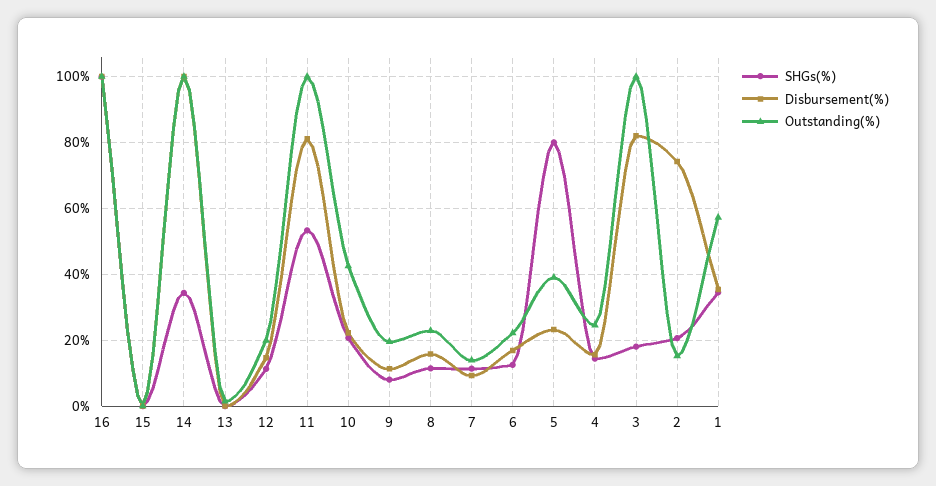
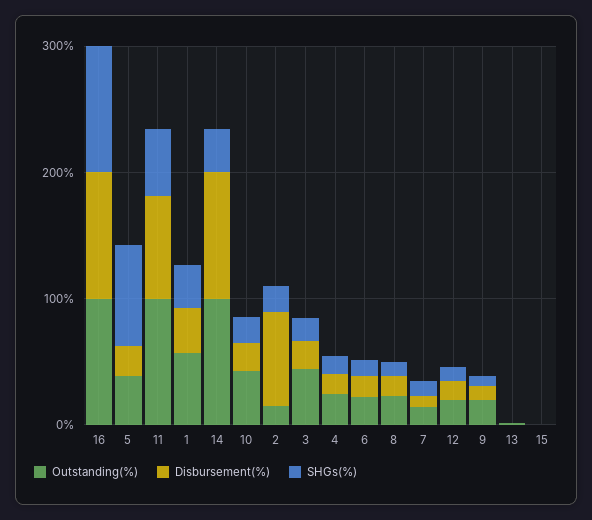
  {
    "SHGs(%)": {
      "16": 100,
      "15": 0,
      "14": 34,
      "13": 0,
      "12": 12,
      "11": 54,
      "10": 20,
      "9": 8,
      "8": 12,
      "7": 12,
      "6": 12,
      "5": 80,
      "4": 14,
      "3": 18,
      "2": 20,
      "1": 34
    },
    "Disbursement(%)": {
      "16": 100,
      "15": 0,
      "14": 100,
      "13": 0,
      "12": 14,
      "11": 82,
      "10": 22,
      "9": 12,
      "8": 16,
      "7": 10,
      "6": 16,
      "5": 24,
      "4": 16,
-     "3": 82,
+     "3": 20,
      "2": 74,
      "1": 36
    },
    "Outstanding(%)": {
      "16": 100,
      "15": 0,
      "14": 100,
      "13": 2,
      "12": 20,
      "11": 100,
      "10": 42,
      "9": 20,
      "8": 22,
      "7": 14,
      "6": 22,
      "5": 40,
      "4": 24,
-     "3": 100,
+     "3": 40,
      "2": 16,
      "1": 58
    }
  }

